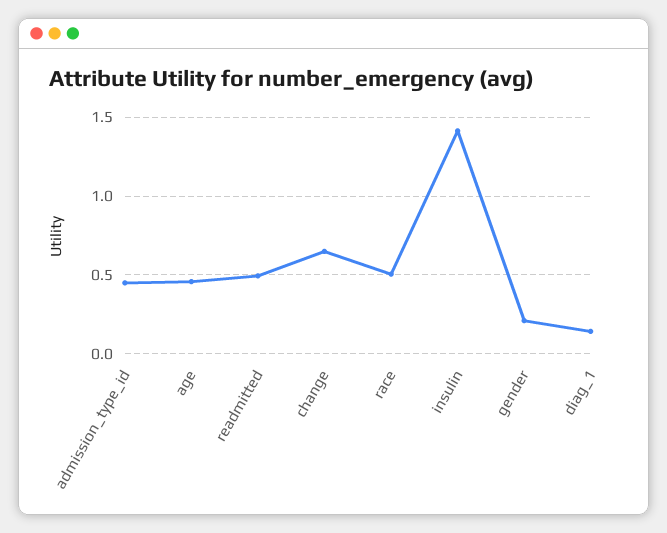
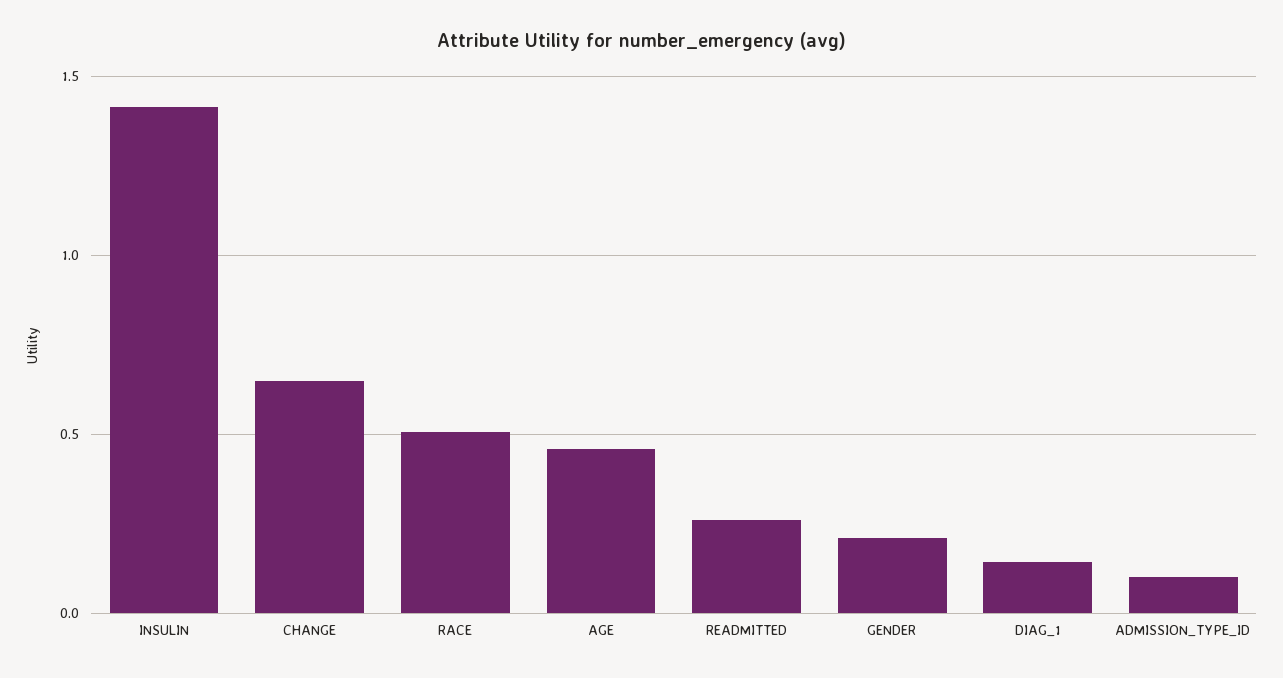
  {
-   "admission_type_id": 0.45,
+   "admission_type_id": 0.1,
    "age": 0.45,
-   "readmitted": 0.5,
+   "readmitted": 0.25,
    "change": 0.65,
    "race": 0.5,
    "insulin": 1.4,
    "gender": 0.2,
    "diag_1": 0.15
  }

